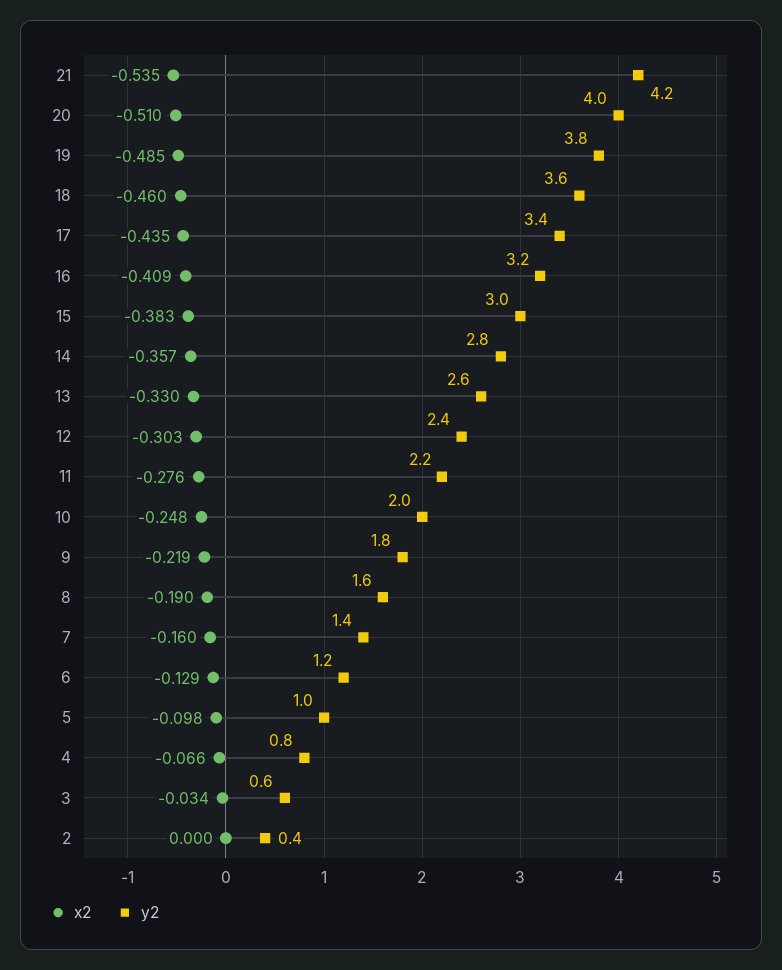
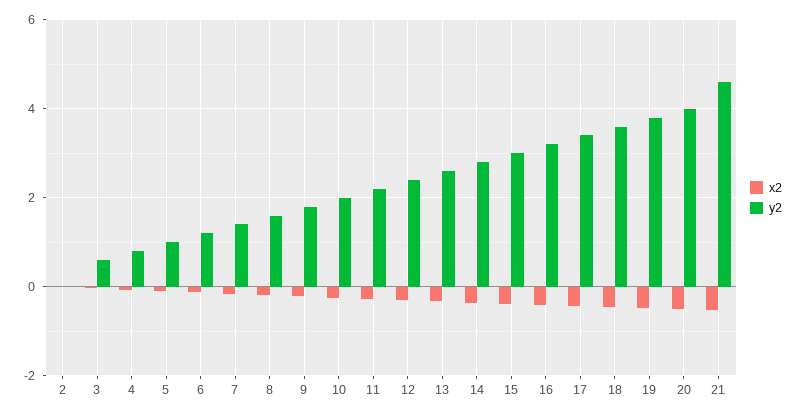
  {
    "x2": {
      "21": -0.535,
      "20": -0.51,
      "19": -0.485,
      "18": -0.46,
      "17": -0.435,
      "16": -0.409,
      "15": -0.383,
      "14": -0.357,
      "13": -0.33,
      "12": -0.303,
      "11": -0.276,
      "10": -0.248,
      "9": -0.219,
      "8": -0.19,
      "7": -0.16,
      "6": -0.129,
      "5": -0.098,
      "4": -0.066,
      "3": -0.034,
      "2": 0
    },
    "y2": {
-     "21": 4.2,
+     "21": 4.6,
      "20": 4,
      "19": 3.8,
      "18": 3.6,
      "17": 3.4,
      "16": 3.2,
      "15": 3,
      "14": 2.8,
      "13": 2.6,
      "12": 2.4,
      "11": 2.2,
      "10": 2,
      "9": 1.8,
      "8": 1.6,
      "7": 1.4,
      "6": 1.2,
      "5": 1,
      "4": 0.8,
      "3": 0.6,
-     "2": 0.4
+     "2": 0
    }
  }

